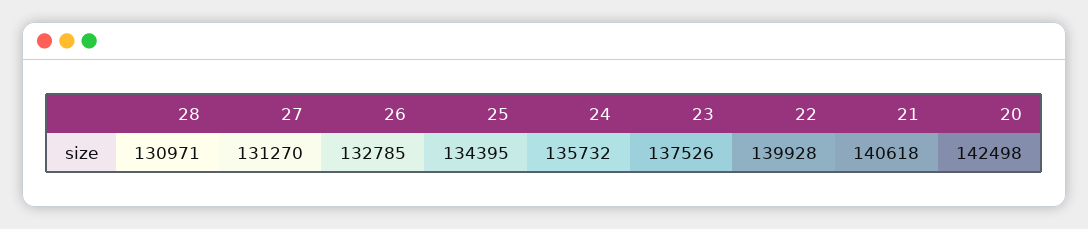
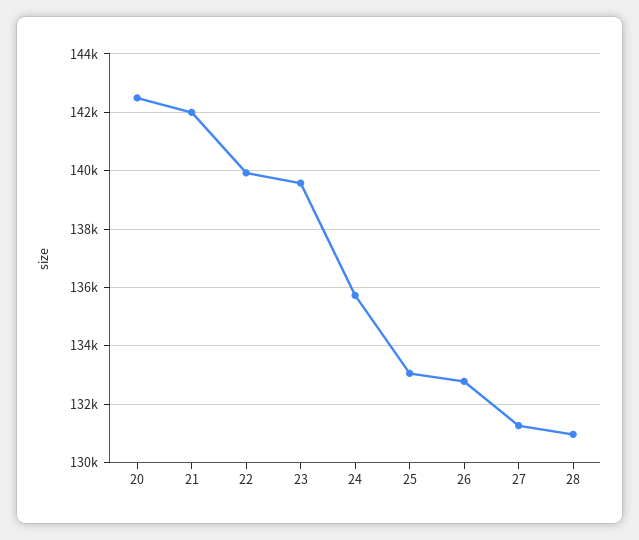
  {
    "28": 130971,
    "27": 131270,
    "26": 132785,
-   "25": 134395,
+   "25": 133000,
    "24": 135732,
-   "23": 137526,
+   "23": 139500,
    "22": 139928,
-   "21": 140618,
+   "21": 142000,
    "20": 142498
  }

